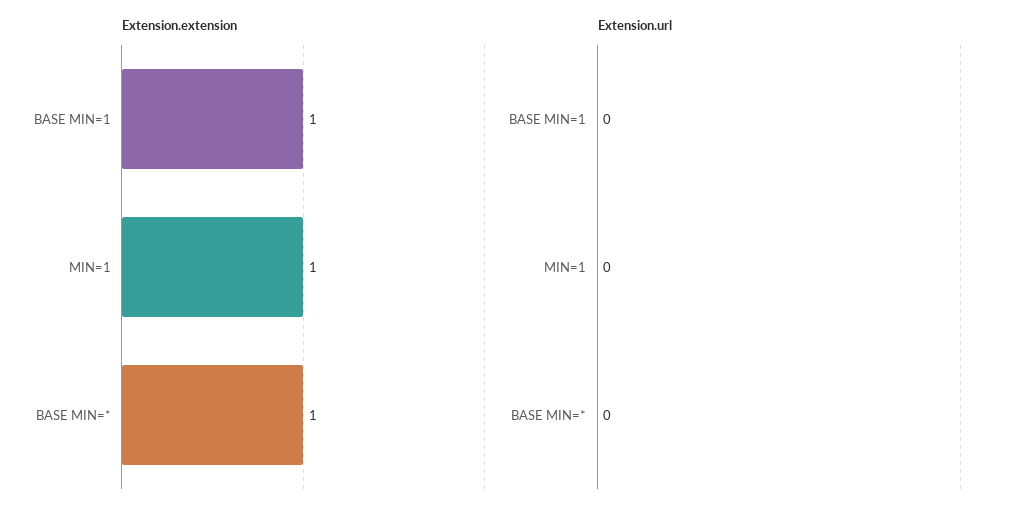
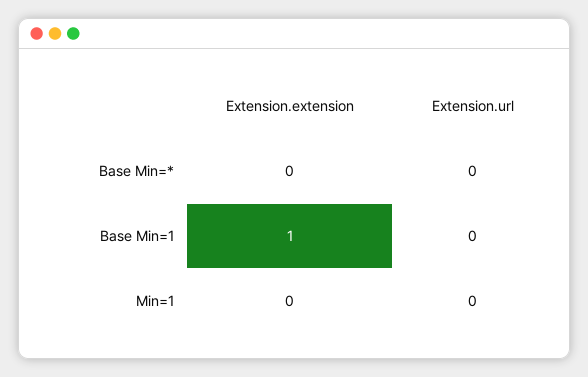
  {
    "Extension.extension": {
      "BASE MIN=1": 1,
-     "MIN=1": 1,
+     "MIN=1": 0,
-     "BASE MIN=*": 1
+     "BASE MIN=*": 0
    },
    "Extension.url": {
      "BASE MIN=1": 0,
      "MIN=1": 0,
      "BASE MIN=*": 0
    }
  }

